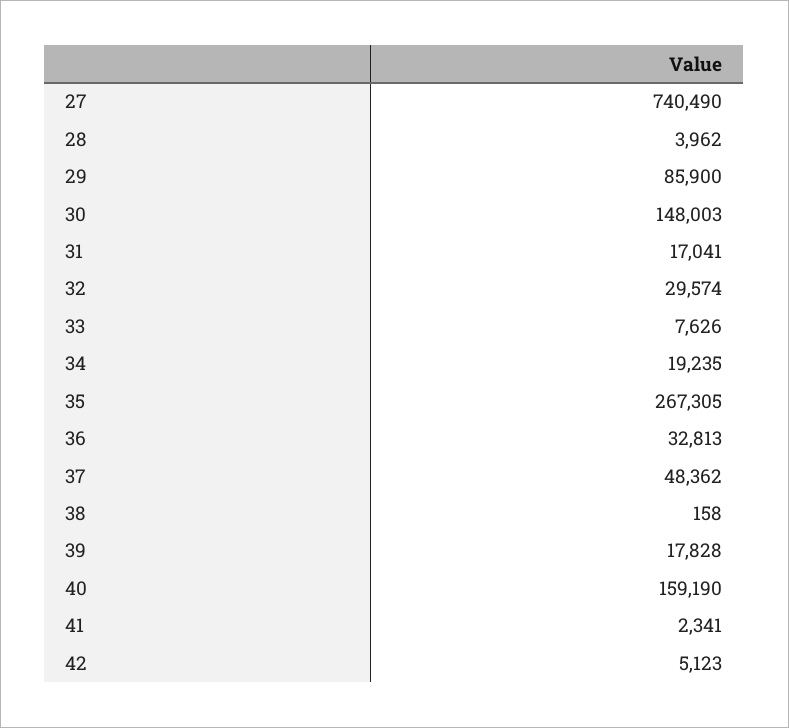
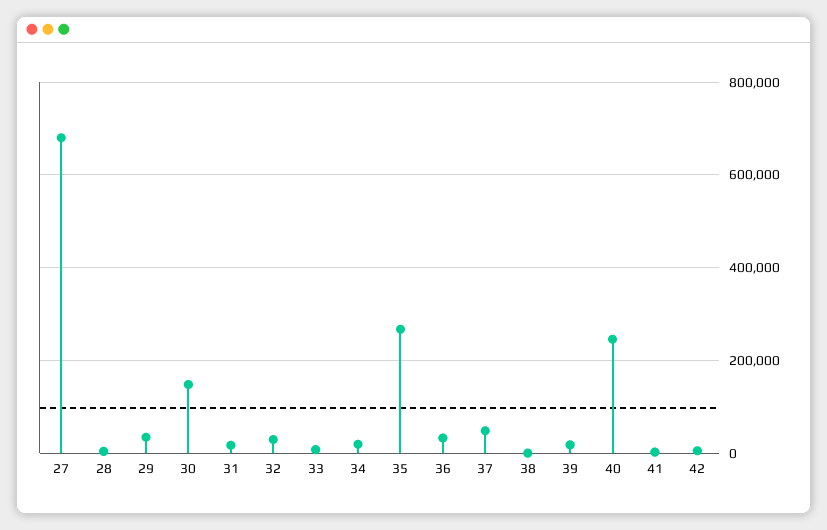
  {
-   "27": 740490,
+   "27": 680000,
    "28": 3962,
-   "29": 85900,
+   "29": 40000,
    "30": 148003,
    "31": 17041,
    "32": 29574,
    "33": 7626,
    "34": 19235,
    "35": 267305,
    "36": 32813,
    "37": 48362,
    "38": 158,
    "39": 17828,
-   "40": 159190,
+   "40": 240000,
    "41": 2341,
    "42": 5123
  }

